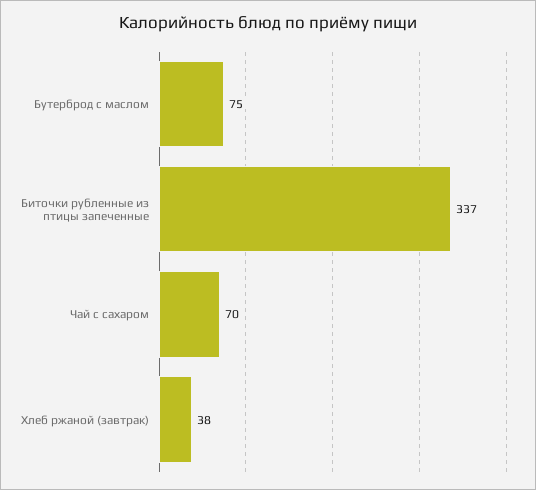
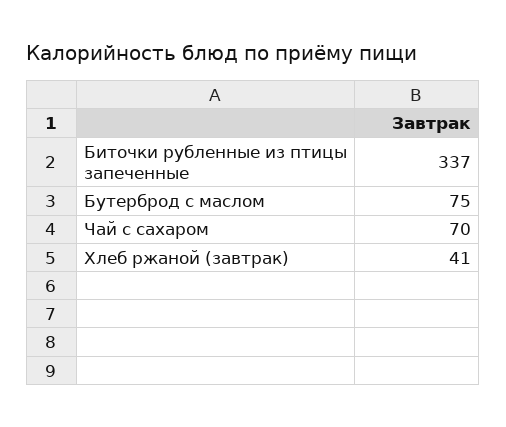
  {
    "Бутерброд с маслом": 75,
    "Биточки рубленные из птицы запеченные": 337,
    "Чай с сахаром": 70,
-   "Хлеб ржаной (завтрак)": 38
+   "Хлеб ржаной (завтрак)": 41
  }

